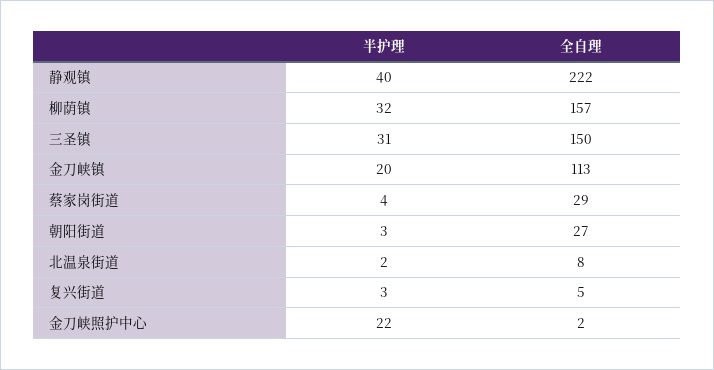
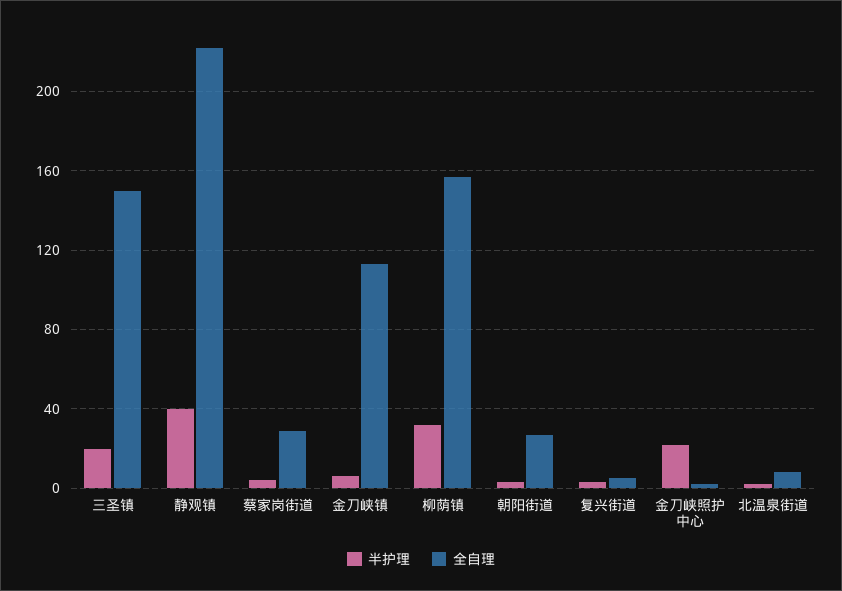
  {
    "半护理": {
      "静观镇": 40,
      "柳荫镇": 32,
-     "三圣镇": 31,
+     "三圣镇": 20,
-     "金刀峡镇": 20,
+     "金刀峡镇": 5,
      "蔡家岗街道": 4,
      "朝阳街道": 3,
      "北温泉街道": 2,
      "复兴街道": 3,
      "金刀峡照护中心": 22
    },
    "全自理": {
      "静观镇": 222,
      "柳荫镇": 157,
      "三圣镇": 150,
      "金刀峡镇": 113,
      "蔡家岗街道": 29,
      "朝阳街道": 27,
      "北温泉街道": 8,
      "复兴街道": 5,
      "金刀峡照护中心": 2
    }
  }

